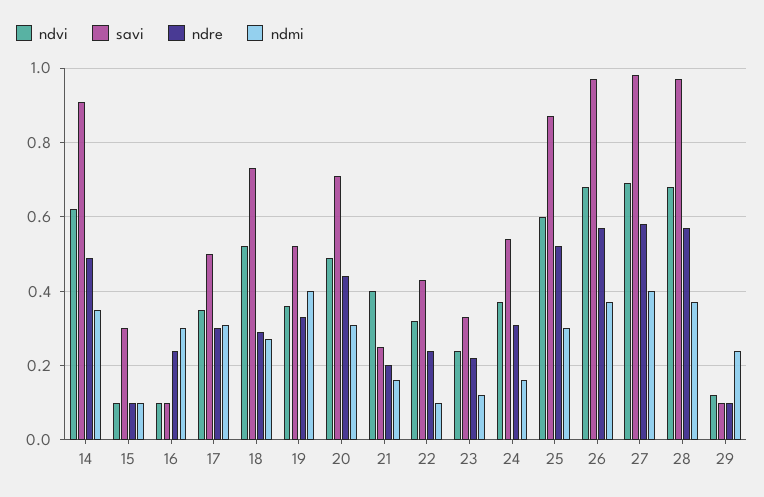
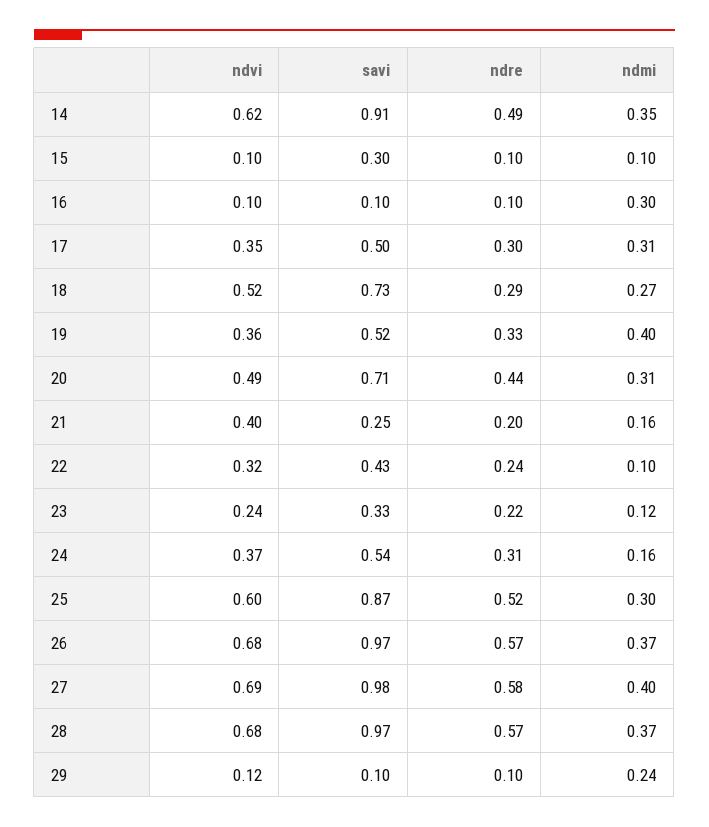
  {
    "ndvi": {
      "14": 0.62,
      "15": 0.1,
      "16": 0.1,
      "17": 0.35,
      "18": 0.52,
      "19": 0.36,
      "20": 0.49,
      "21": 0.4,
      "22": 0.32,
      "23": 0.24,
      "24": 0.37,
      "25": 0.6,
      "26": 0.68,
      "27": 0.69,
      "28": 0.68,
      "29": 0.12
    },
    "savi": {
      "14": 0.91,
      "15": 0.3,
      "16": 0.1,
      "17": 0.5,
      "18": 0.73,
      "19": 0.52,
      "20": 0.71,
      "21": 0.25,
      "22": 0.43,
      "23": 0.33,
      "24": 0.54,
      "25": 0.87,
      "26": 0.97,
      "27": 0.98,
      "28": 0.97,
      "29": 0.1
    },
    "ndre": {
      "14": 0.49,
      "15": 0.1,
-     "16": 0.25,
+     "16": 0.1,
      "17": 0.3,
      "18": 0.29,
      "19": 0.33,
      "20": 0.44,
      "21": 0.2,
      "22": 0.24,
      "23": 0.22,
      "24": 0.31,
      "25": 0.52,
      "26": 0.57,
      "27": 0.58,
      "28": 0.57,
      "29": 0.1
    },
    "ndmi": {
      "14": 0.35,
      "15": 0.1,
      "16": 0.3,
      "17": 0.31,
      "18": 0.27,
      "19": 0.4,
      "20": 0.31,
      "21": 0.16,
      "22": 0.1,
      "23": 0.12,
      "24": 0.16,
      "25": 0.3,
      "26": 0.37,
      "27": 0.4,
      "28": 0.37,
      "29": 0.24
    }
  }

